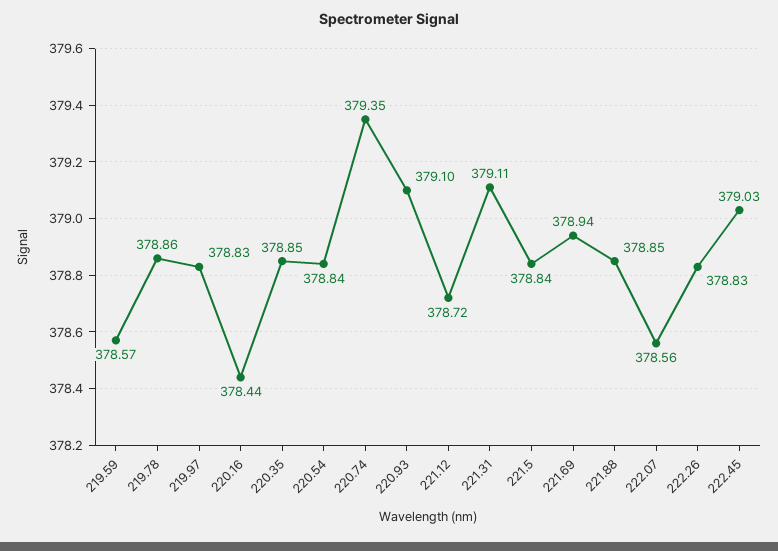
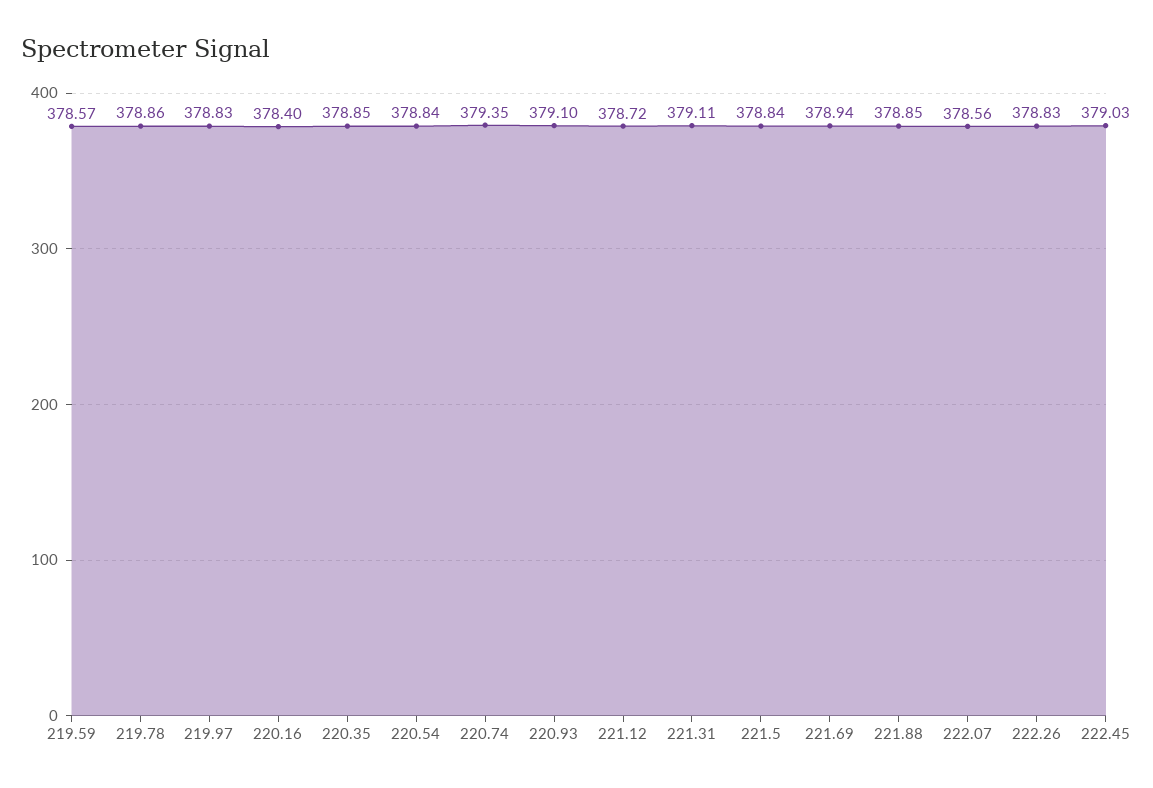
  {
    "219.59": 378.57,
    "219.78": 378.86,
    "219.97": 378.83,
-   "220.16": 378.44,
+   "220.16": 378.4,
    "220.35": 378.85,
    "220.54": 378.84,
    "220.74": 379.35,
    "220.93": 379.1,
    "221.12": 378.72,
    "221.31": 379.11,
    "221.5": 378.84,
    "221.69": 378.94,
    "221.88": 378.85,
    "222.07": 378.56,
    "222.26": 378.83,
    "222.45": 379.03
  }

